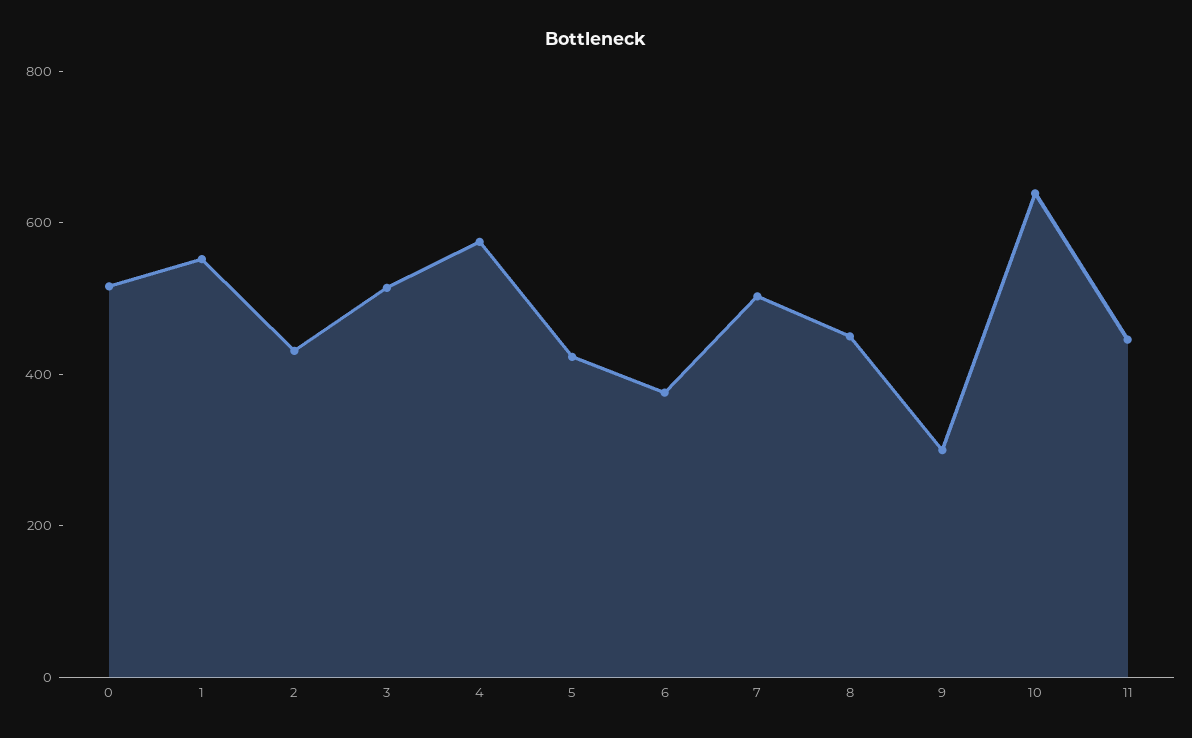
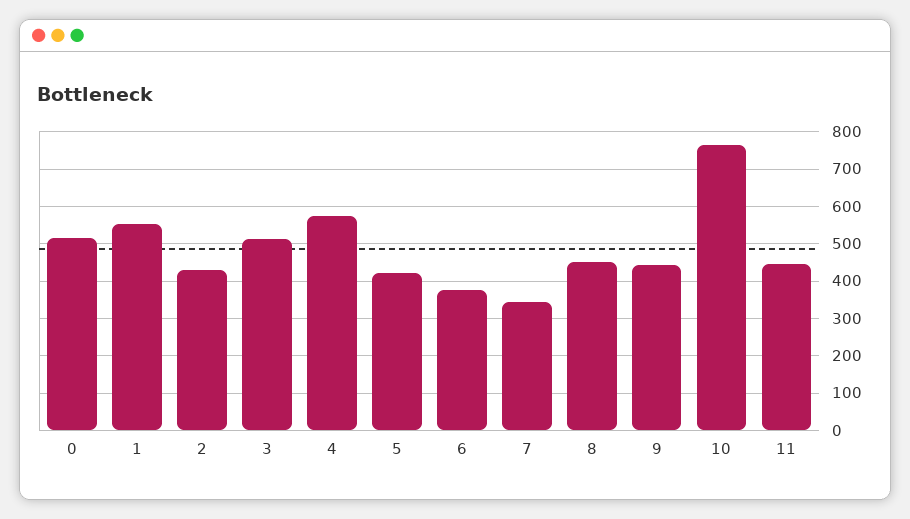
  {
    "0": 520,
    "1": 560,
    "2": 440,
    "3": 520,
    "4": 580,
    "5": 420,
    "6": 380,
-   "7": 500,
+   "7": 340,
    "8": 460,
-   "9": 300,
+   "9": 440,
-   "10": 650,
+   "10": 760,
    "11": 440
  }

